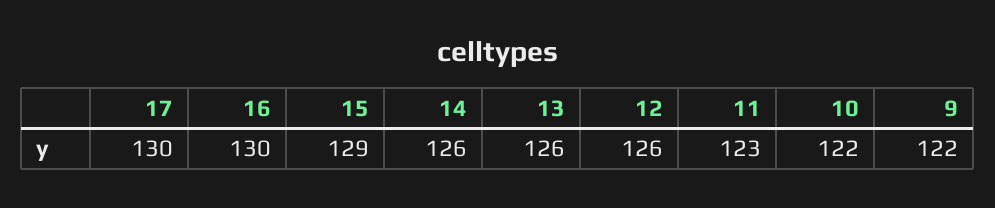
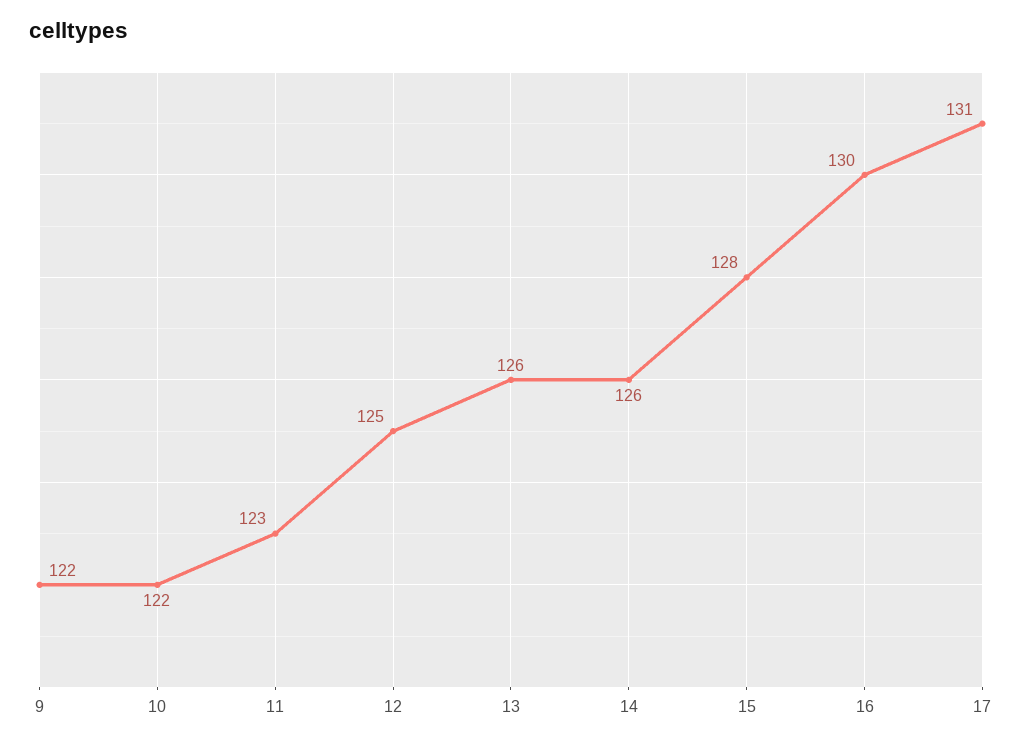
  {
-   "17": 130,
+   "17": 131,
    "16": 130,
-   "15": 129,
+   "15": 128,
    "14": 126,
    "13": 126,
-   "12": 126,
+   "12": 125,
    "11": 123,
    "10": 122,
    "9": 122
  }

